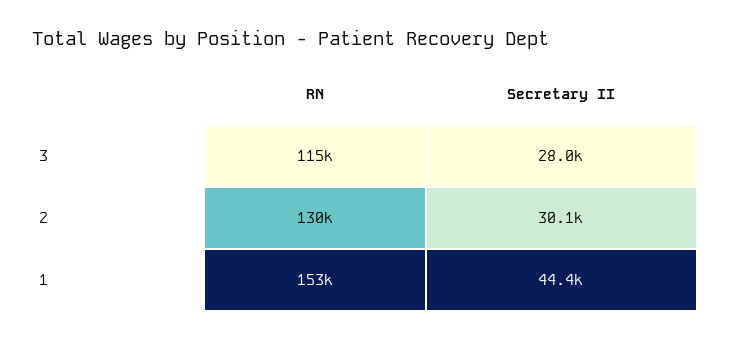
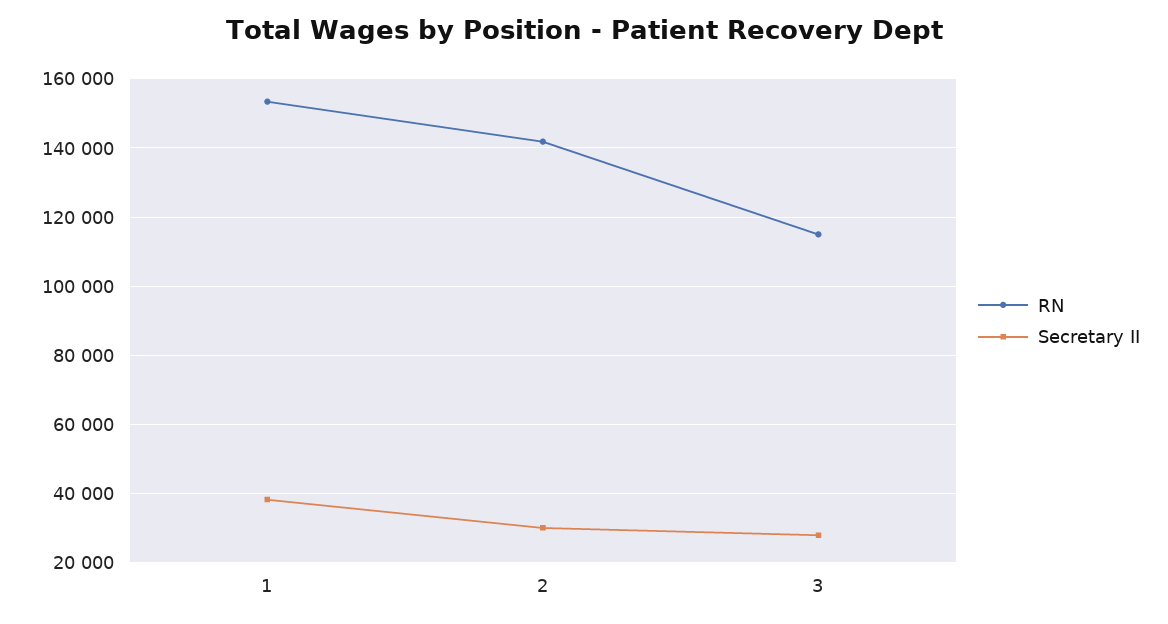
  {
    "RN": {
      "3": 115000,
-     "2": 130000,
+     "2": 142000,
      "1": 153000
    },
    "Secretary II": {
      "3": 28000,
      "2": 30100,
-     "1": 44400
+     "1": 38000
    }
  }

